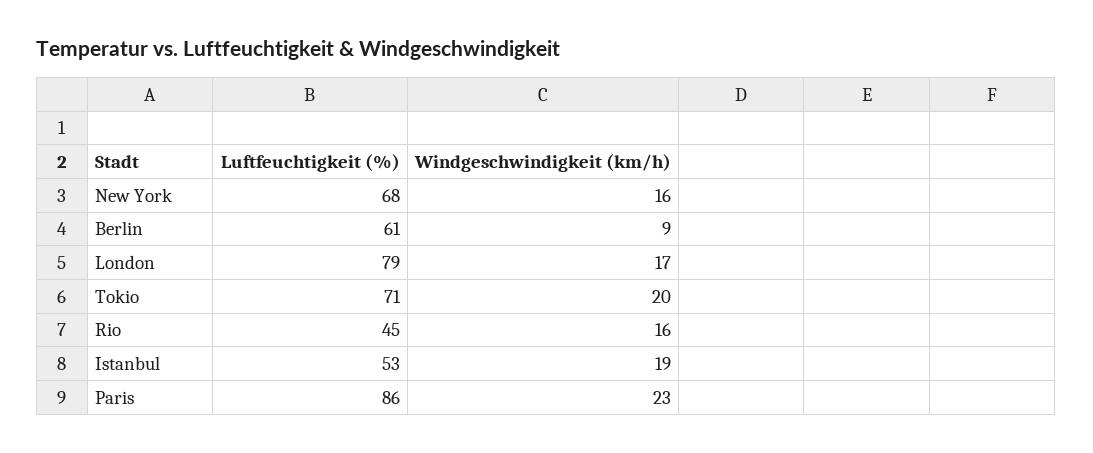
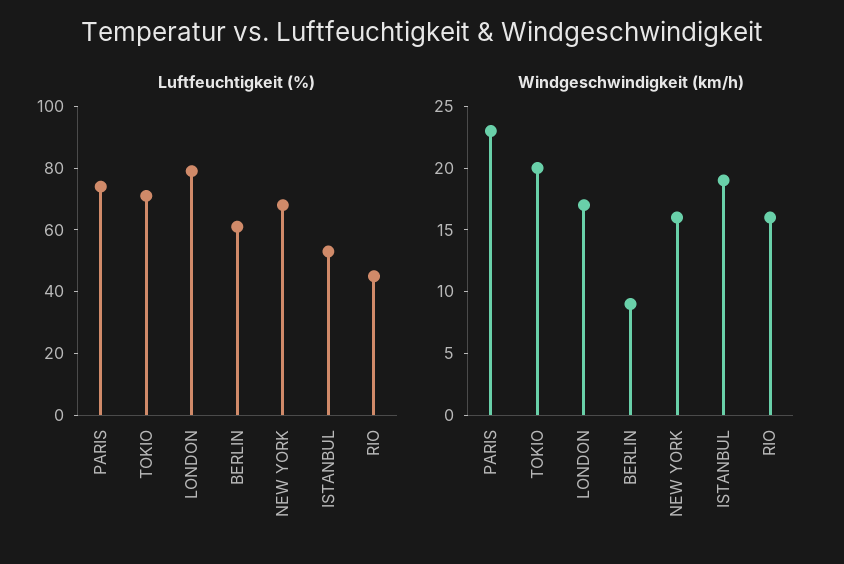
  {
    "Luftfeuchtigkeit (%)": {
      "New York": 68,
      "Berlin": 61,
      "London": 79,
      "Tokio": 71,
      "Rio": 45,
      "Istanbul": 53,
-     "Paris": 86
+     "Paris": 75
    },
    "Windgeschwindigkeit (km/h)": {
      "New York": 16,
      "Berlin": 9,
      "London": 17,
      "Tokio": 20,
      "Rio": 16,
      "Istanbul": 19,
      "Paris": 23
    }
  }

